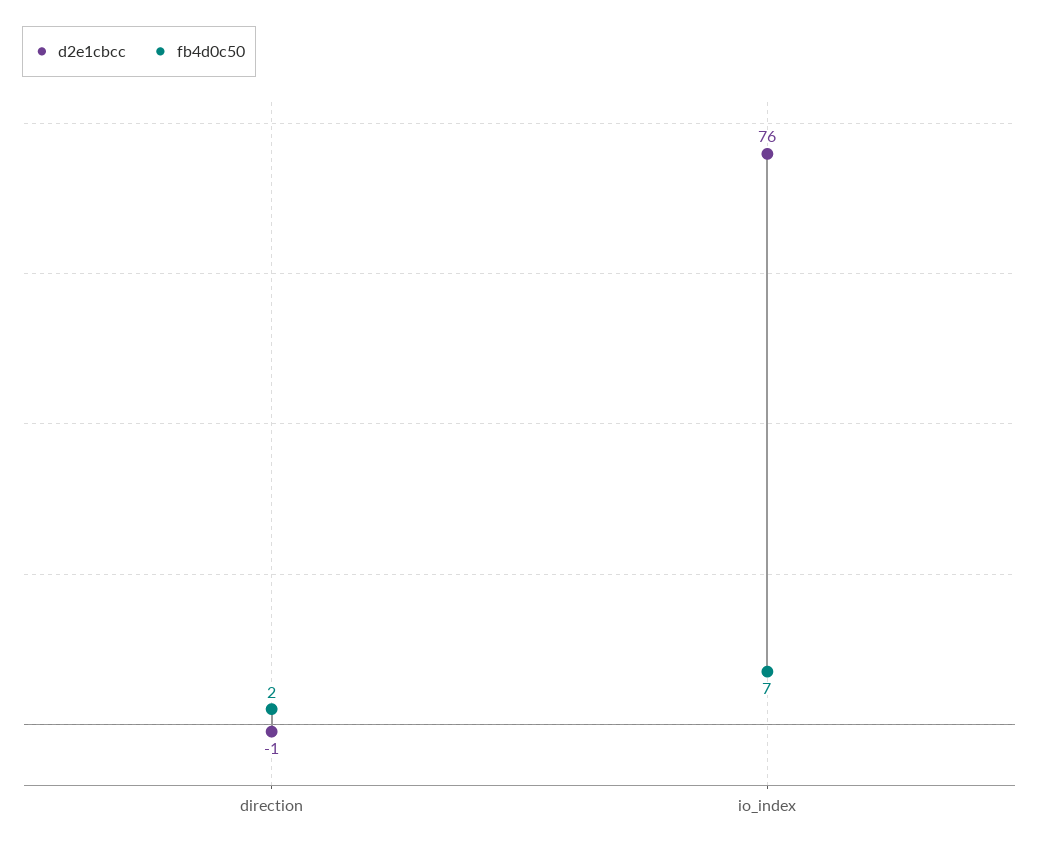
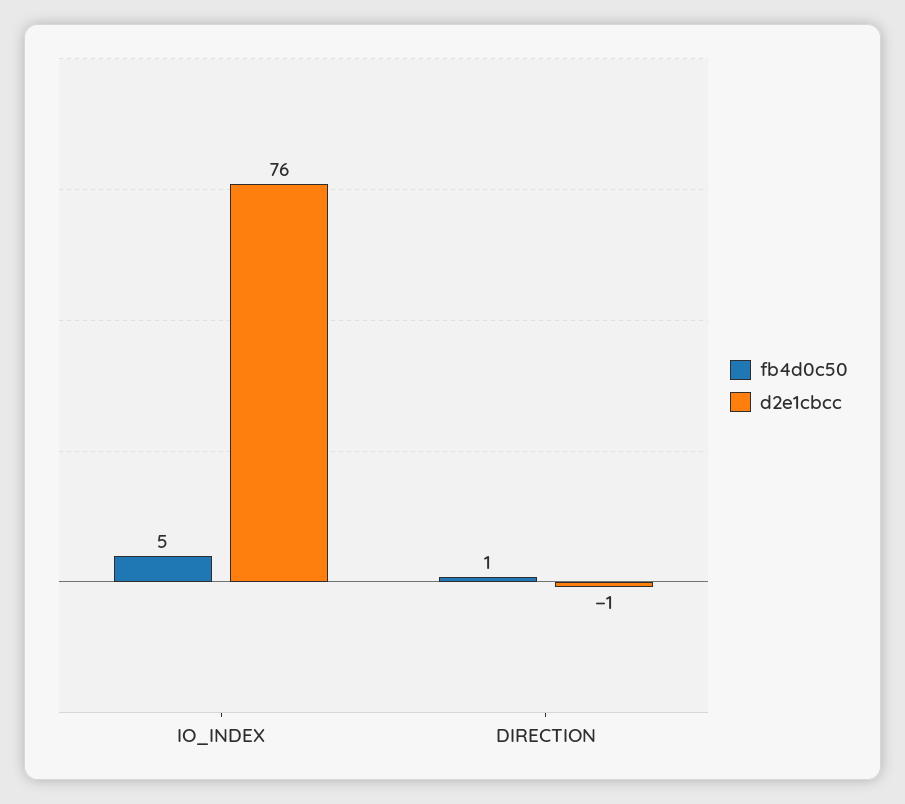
  {
    "d2e1cbcc": {
      "direction": -1,
      "io_index": 76
    },
    "fb4d0c50": {
-     "direction": 2,
+     "direction": 1,
-     "io_index": 7
+     "io_index": 5
    }
  }

